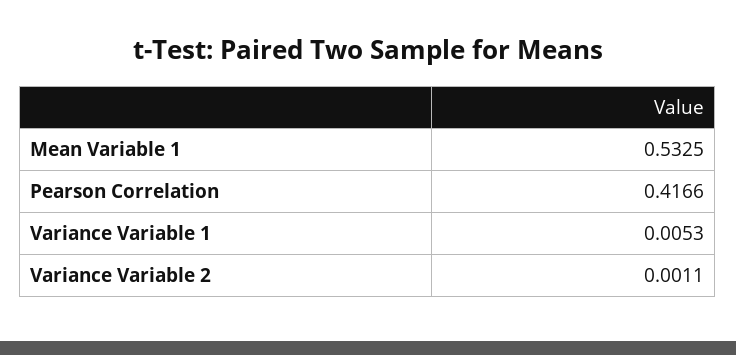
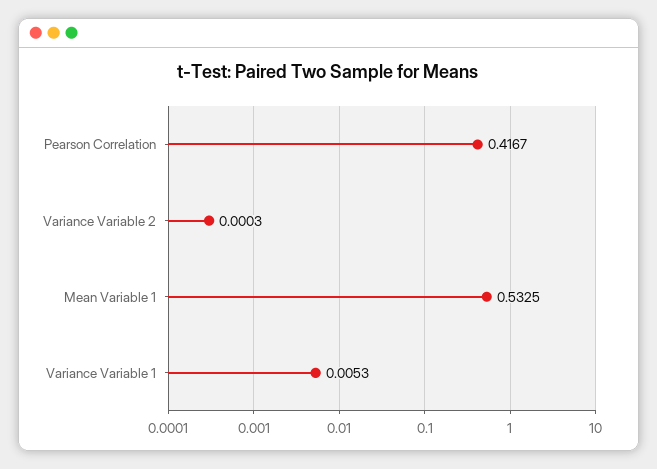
  {
    "Mean Variable 1": 0.5325,
-   "Pearson Correlation": 0.4166,
+   "Pearson Correlation": 0.4167,
    "Variance Variable 1": 0.0053,
-   "Variance Variable 2": 0.0011
+   "Variance Variable 2": 0.0003
  }

